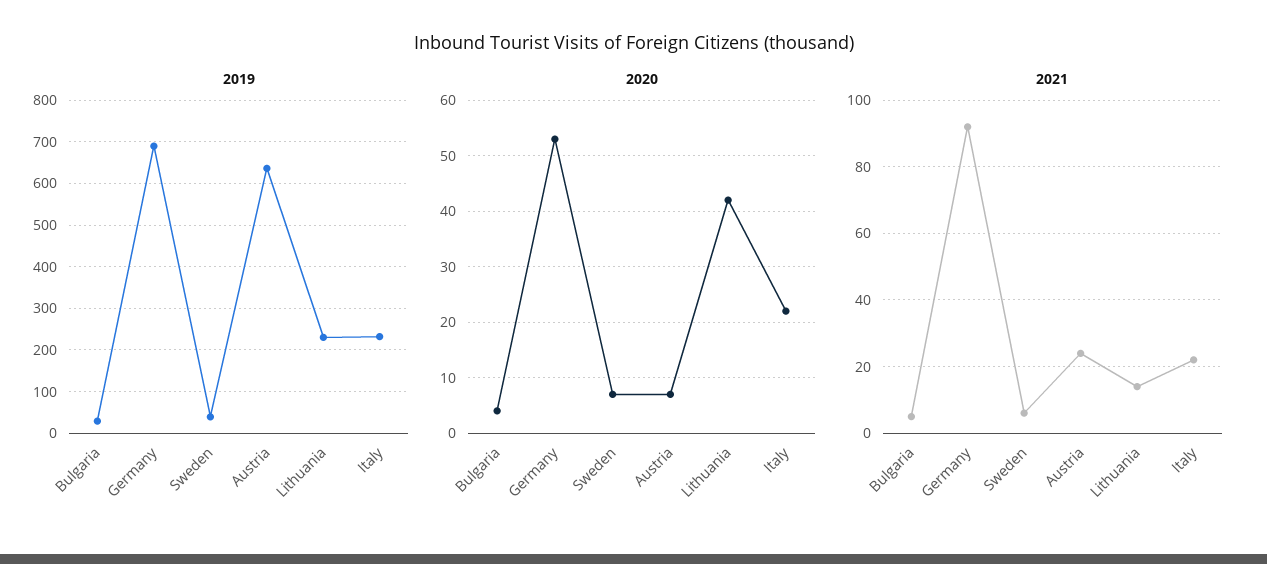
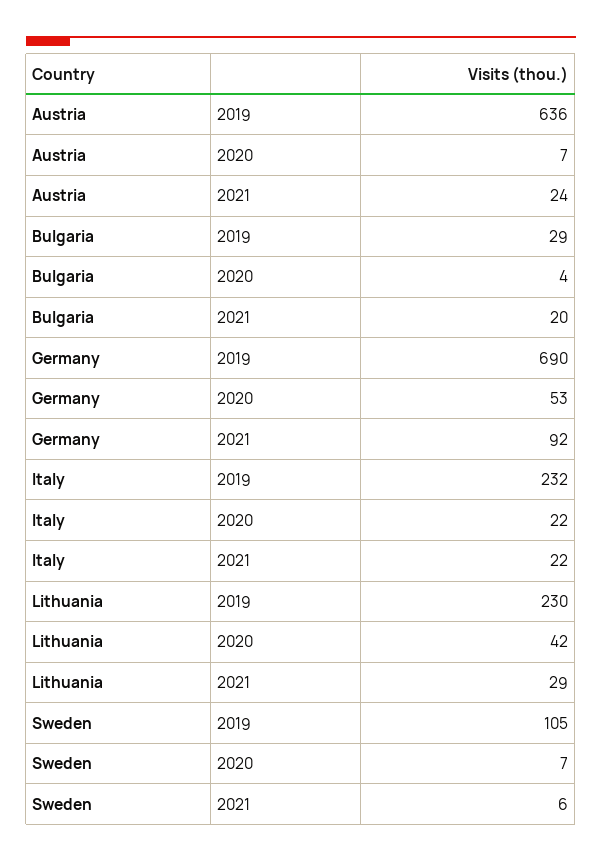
  {
    "2019": {
      "Bulgaria": 29,
      "Germany": 690,
-     "Sweden": 40,
+     "Sweden": 105,
      "Austria": 636,
      "Lithuania": 230,
      "Italy": 232
    },
    "2020": {
      "Bulgaria": 4,
      "Germany": 53,
      "Sweden": 7,
      "Austria": 7,
      "Lithuania": 42,
      "Italy": 22
    },
    "2021": {
-     "Bulgaria": 5,
+     "Bulgaria": 20,
      "Germany": 92,
      "Sweden": 6,
      "Austria": 24,
-     "Lithuania": 15,
+     "Lithuania": 29,
      "Italy": 22
    }
  }

